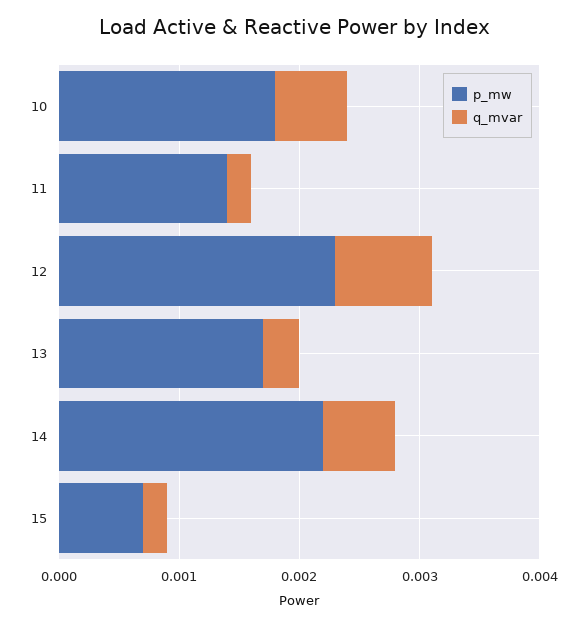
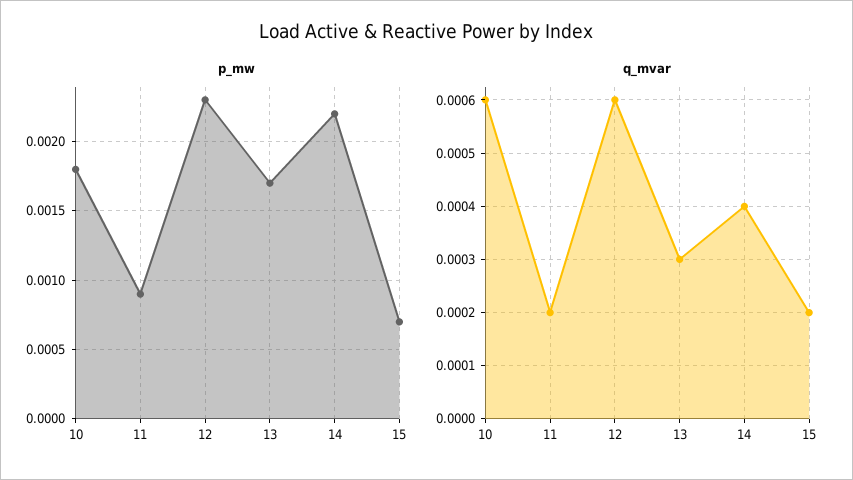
  {
    "p_mw": {
      "10": 0.0018,
-     "11": 0.0014,
+     "11": 0.0009,
      "12": 0.0023,
      "13": 0.0017,
      "14": 0.0022,
      "15": 0.0007
    },
    "q_mvar": {
      "10": 0.0006,
      "11": 0.0002,
-     "12": 0.0008,
+     "12": 0.0006,
      "13": 0.0003,
-     "14": 0.0006,
+     "14": 0.0004,
      "15": 0.0002
    }
  }

